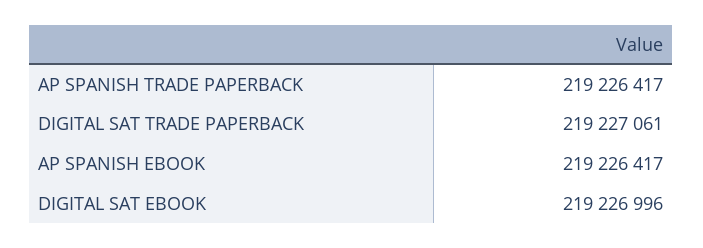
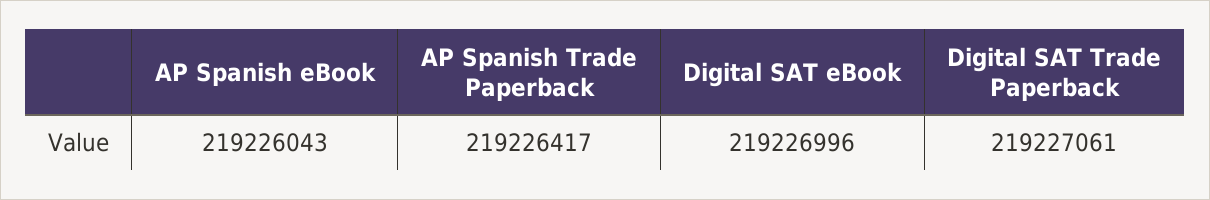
  {
    "AP SPANISH TRADE PAPERBACK": 219226417,
    "DIGITAL SAT TRADE PAPERBACK": 219227061,
-   "AP SPANISH EBOOK": 219226417,
+   "AP SPANISH EBOOK": 219226043,
    "DIGITAL SAT EBOOK": 219226996
  }

